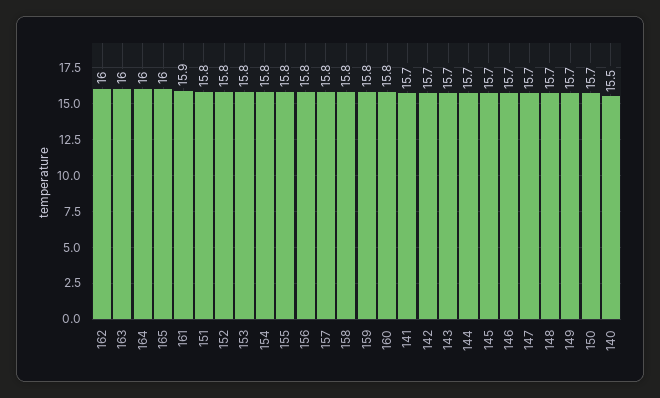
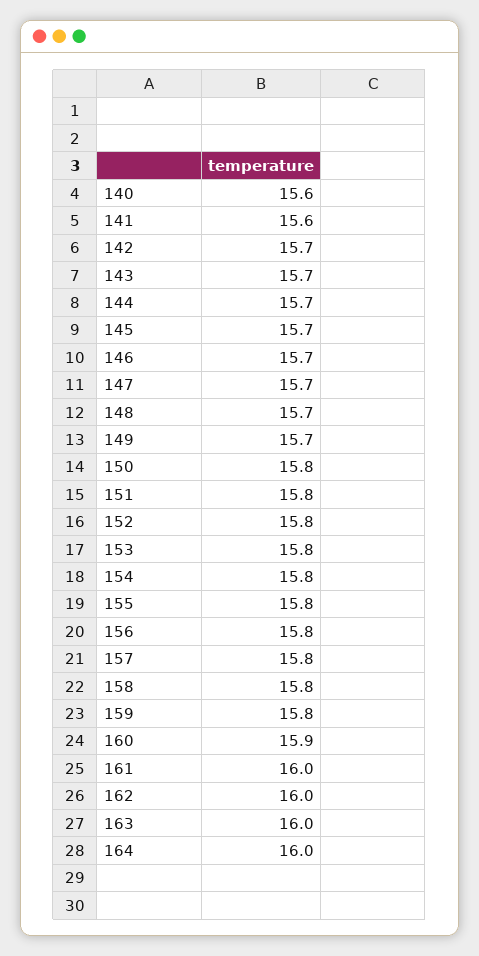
  {
    "162": 16,
    "163": 16,
    "164": 16,
-   "165": 16,
-   "161": 15.9,
+   "161": 16,
    "151": 15.8,
    "152": 15.8,
    "153": 15.8,
    "154": 15.8,
    "155": 15.8,
    "156": 15.8,
    "157": 15.8,
    "158": 15.8,
    "159": 15.8,
-   "160": 15.8,
+   "160": 15.9,
-   "141": 15.7,
+   "141": 15.6,
    "142": 15.7,
    "143": 15.7,
    "144": 15.7,
    "145": 15.7,
    "146": 15.7,
    "147": 15.7,
    "148": 15.7,
    "149": 15.7,
-   "150": 15.7,
+   "150": 15.8,
-   "140": 15.5
+   "140": 15.6
  }

